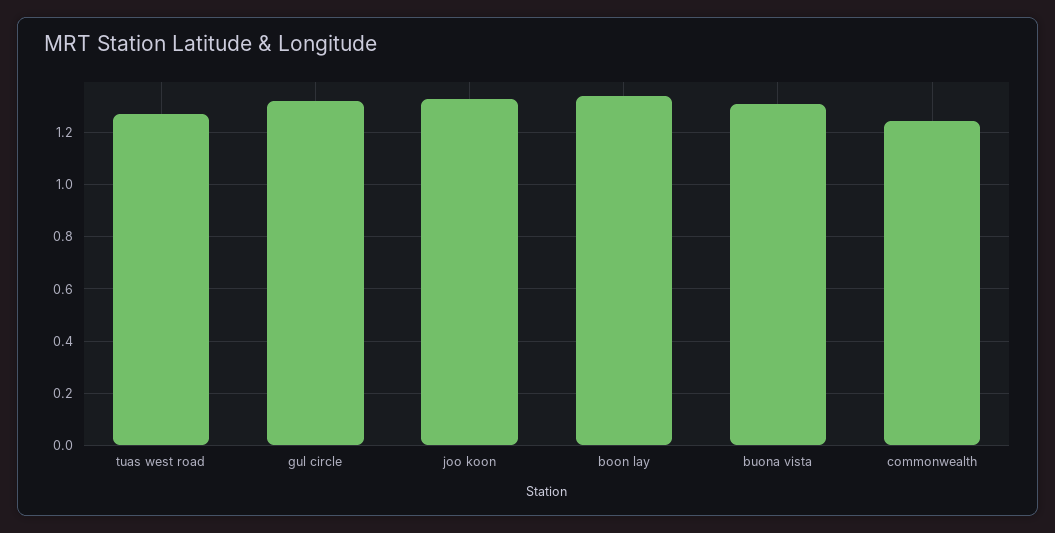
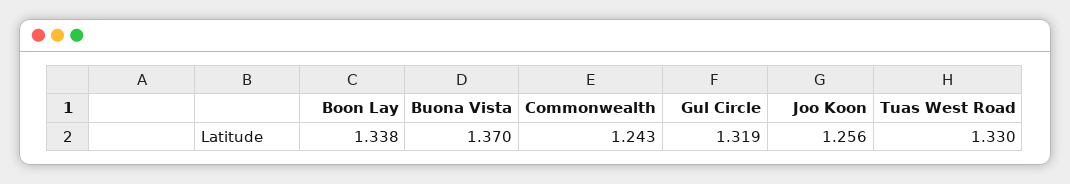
  {
-   "tuas west road": 1.275,
+   "tuas west road": 1.33,
    "gul circle": 1.319,
-   "joo koon": 1.325,
+   "joo koon": 1.256,
    "boon lay": 1.338,
-   "buona vista": 1.3,
+   "buona vista": 1.37,
    "commonwealth": 1.243
  }

